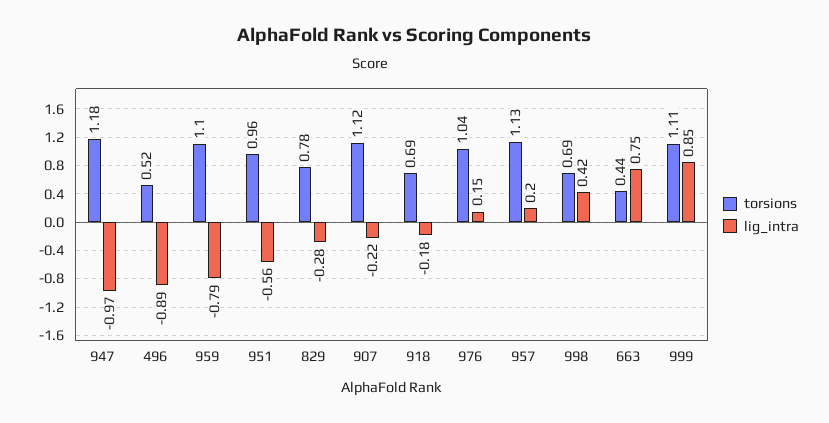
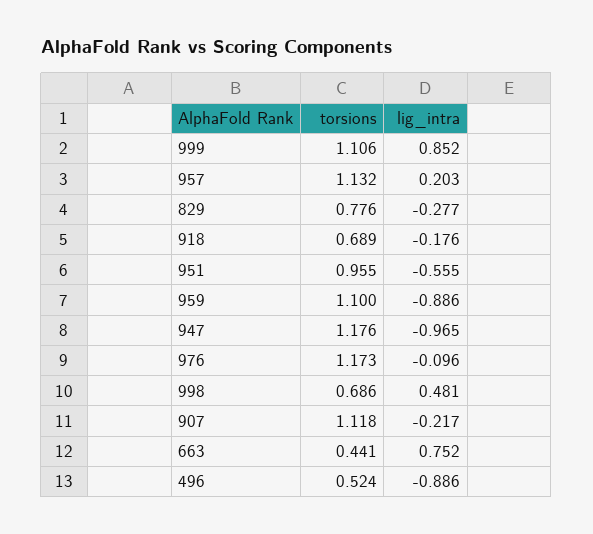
  {
    "torsions": {
      "947": 1.176,
      "496": 0.524,
      "959": 1.1,
      "951": 0.955,
      "829": 0.776,
      "907": 1.118,
      "918": 0.689,
-     "976": 1.04,
+     "976": 1.173,
      "957": 1.132,
      "998": 0.686,
      "663": 0.441,
      "999": 1.106
    },
    "lig_intra": {
      "947": -0.965,
      "496": -0.886,
-     "959": -0.79,
+     "959": -0.886,
      "951": -0.555,
      "829": -0.277,
      "907": -0.217,
      "918": -0.176,
-     "976": 0.15,
+     "976": -0.096,
      "957": 0.203,
-     "998": 0.42,
+     "998": 0.481,
      "663": 0.752,
      "999": 0.852
    }
  }

